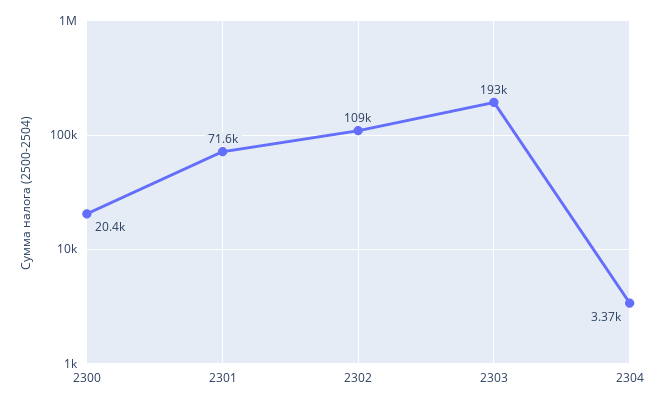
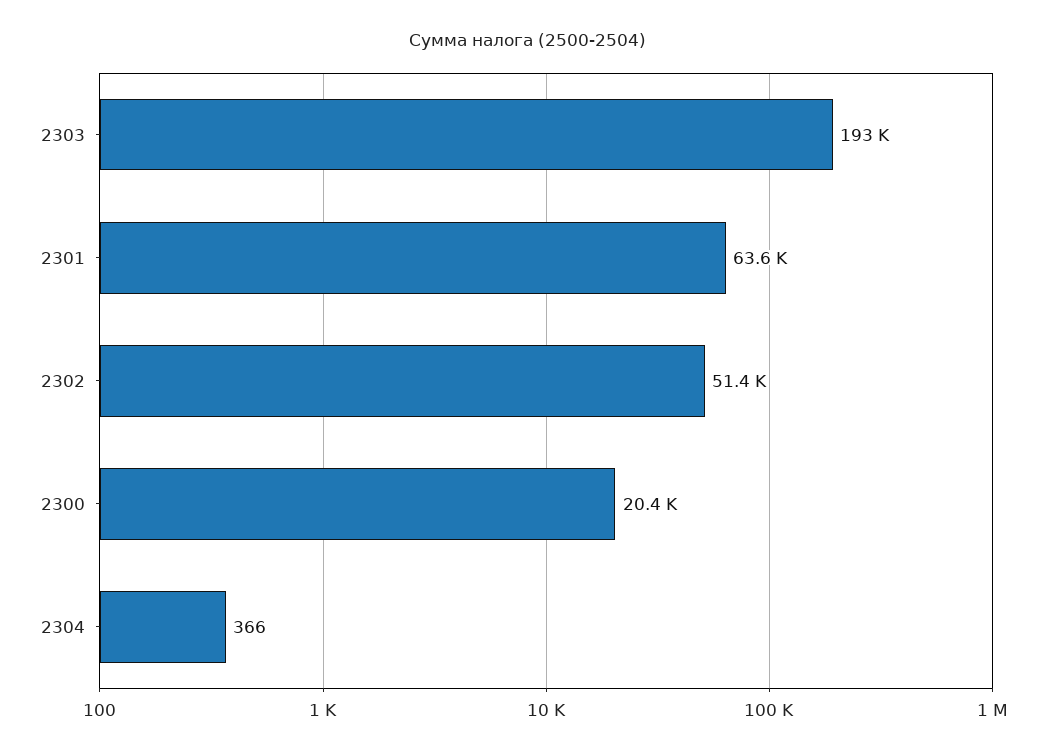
  {
    "2300": 20400,
-   "2301": 71600,
+   "2301": 63600,
-   "2302": 109000,
+   "2302": 51400,
    "2303": 193000,
-   "2304": 3370
+   "2304": 366
  }

